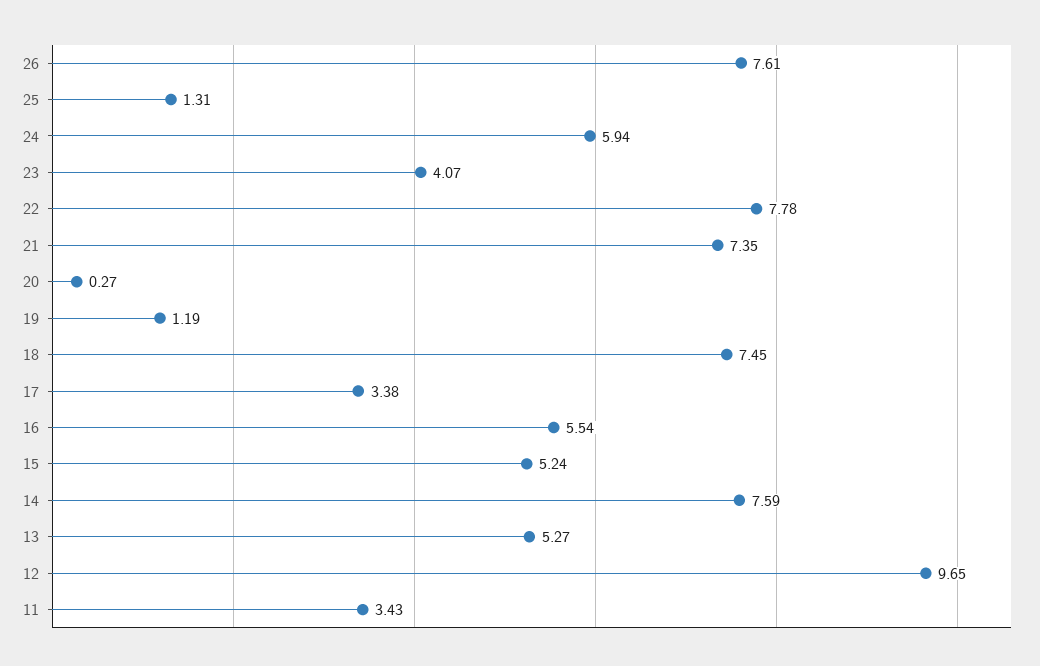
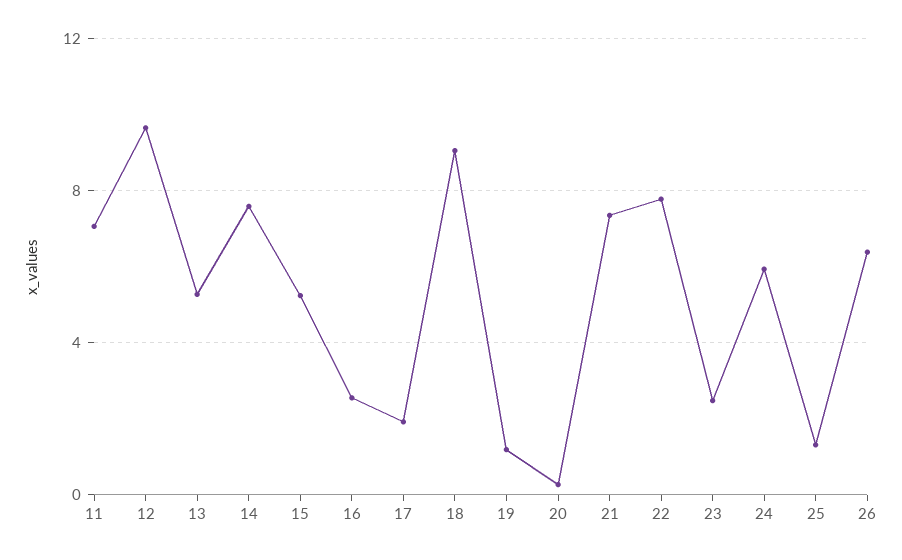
  {
-   "26": 7.61,
+   "26": 6.5,
    "25": 1.31,
    "24": 5.94,
-   "23": 4.07,
+   "23": 2.5,
    "22": 7.78,
    "21": 7.35,
    "20": 0.27,
    "19": 1.19,
-   "18": 7.45,
+   "18": 9,
-   "17": 3.38,
+   "17": 2,
-   "16": 5.54,
+   "16": 2.5,
    "15": 5.24,
    "14": 7.59,
    "13": 5.27,
    "12": 9.65,
-   "11": 3.43
+   "11": 7
  }

